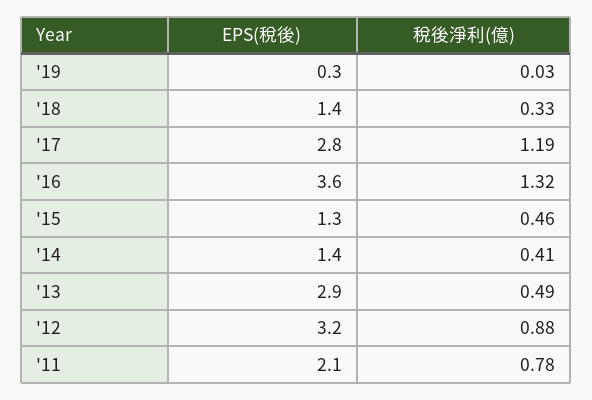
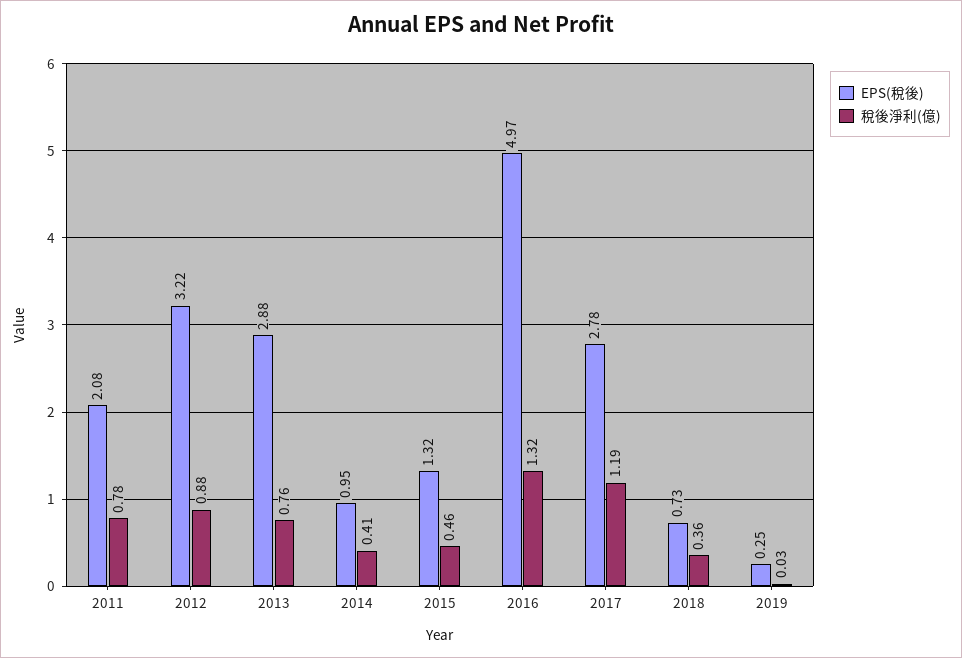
  {
    "EPS(稅後)": {
      "'19": 0.25,
-     "'18": 1.4,
+     "'18": 0.73,
      "'17": 2.78,
-     "'16": 3.6,
+     "'16": 4.97,
      "'15": 1.32,
-     "'14": 1.4,
+     "'14": 0.95,
      "'13": 2.88,
      "'12": 3.22,
      "'11": 2.08
    },
    "稅後淨利(億)": {
      "'19": 0.03,
-     "'18": 0.33,
+     "'18": 0.36,
      "'17": 1.19,
      "'16": 1.32,
      "'15": 0.46,
      "'14": 0.41,
-     "'13": 0.49,
+     "'13": 0.76,
      "'12": 0.88,
      "'11": 0.78
    }
  }

